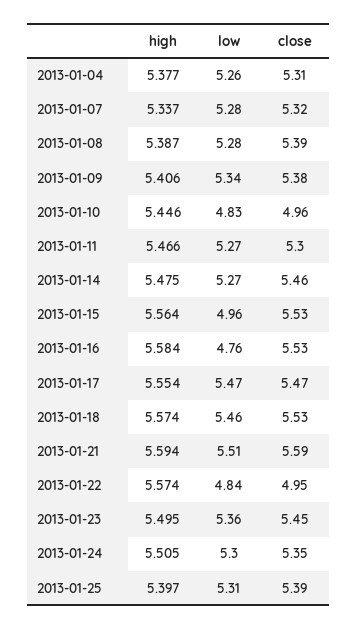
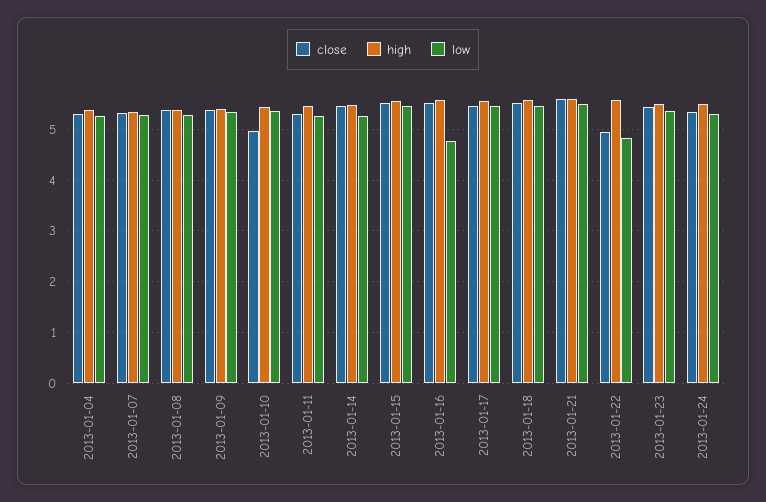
  {
    "high": {
      "2013-01-04": 5.377,
      "2013-01-07": 5.337,
      "2013-01-08": 5.387,
      "2013-01-09": 5.406,
      "2013-01-10": 5.446,
      "2013-01-11": 5.466,
      "2013-01-14": 5.475,
      "2013-01-15": 5.564,
      "2013-01-16": 5.584,
      "2013-01-17": 5.554,
      "2013-01-18": 5.574,
      "2013-01-21": 5.594,
      "2013-01-22": 5.574,
      "2013-01-23": 5.495,
-     "2013-01-24": 5.505,
+     "2013-01-24": 5.505
-     "2013-01-25": 5.397
    },
    "low": {
      "2013-01-04": 5.26,
      "2013-01-07": 5.28,
      "2013-01-08": 5.28,
      "2013-01-09": 5.34,
-     "2013-01-10": 4.83,
+     "2013-01-10": 5.4,
      "2013-01-11": 5.27,
      "2013-01-14": 5.27,
-     "2013-01-15": 4.96,
+     "2013-01-15": 5.4,
      "2013-01-16": 4.76,
      "2013-01-17": 5.47,
      "2013-01-18": 5.46,
      "2013-01-21": 5.51,
      "2013-01-22": 4.84,
      "2013-01-23": 5.36,
-     "2013-01-24": 5.3,
+     "2013-01-24": 5.3
-     "2013-01-25": 5.31
    },
    "close": {
      "2013-01-04": 5.31,
      "2013-01-07": 5.32,
      "2013-01-08": 5.39,
      "2013-01-09": 5.38,
      "2013-01-10": 4.96,
      "2013-01-11": 5.3,
      "2013-01-14": 5.46,
      "2013-01-15": 5.53,
      "2013-01-16": 5.53,
      "2013-01-17": 5.47,
      "2013-01-18": 5.53,
      "2013-01-21": 5.59,
      "2013-01-22": 4.95,
      "2013-01-23": 5.45,
-     "2013-01-24": 5.35,
+     "2013-01-24": 5.35
-     "2013-01-25": 5.39
    }
  }

